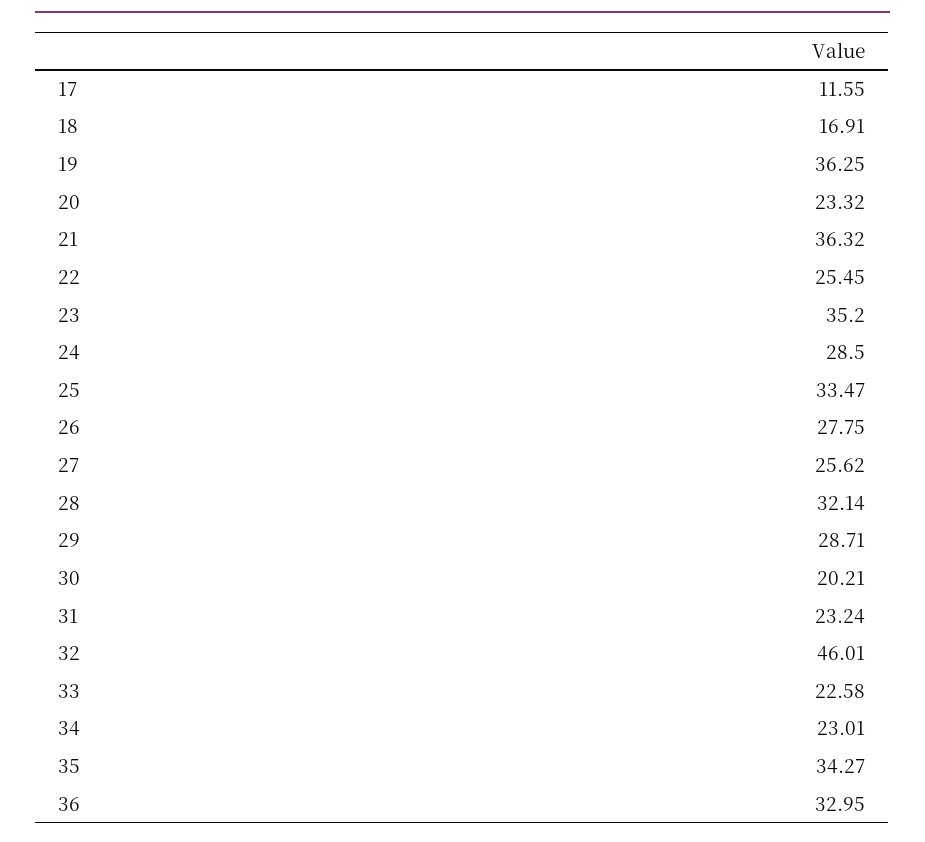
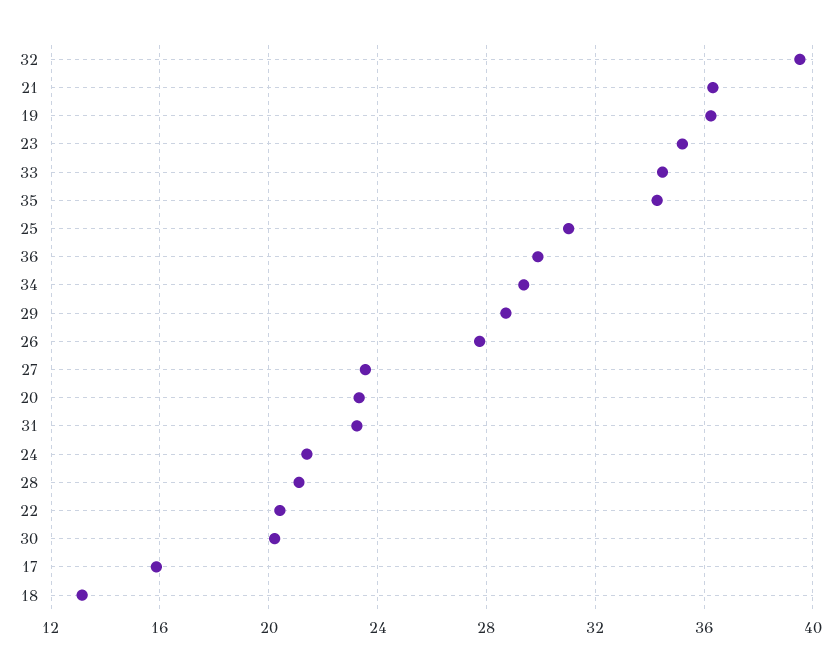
  {
-   "17": 11.55,
+   "17": 16,
-   "18": 16.91,
+   "18": 13,
    "19": 36.25,
    "20": 23.32,
    "21": 36.32,
-   "22": 25.45,
+   "22": 20.5,
    "23": 35.2,
-   "24": 28.5,
+   "24": 21.5,
-   "25": 33.47,
+   "25": 31,
    "26": 27.75,
-   "27": 25.62,
+   "27": 23.5,
-   "28": 32.14,
+   "28": 21,
    "29": 28.71,
    "30": 20.21,
    "31": 23.24,
-   "32": 46.01,
+   "32": 39.5,
-   "33": 22.58,
+   "33": 34.5,
-   "34": 23.01,
+   "34": 29.5,
    "35": 34.27,
-   "36": 32.95
+   "36": 30
  }

